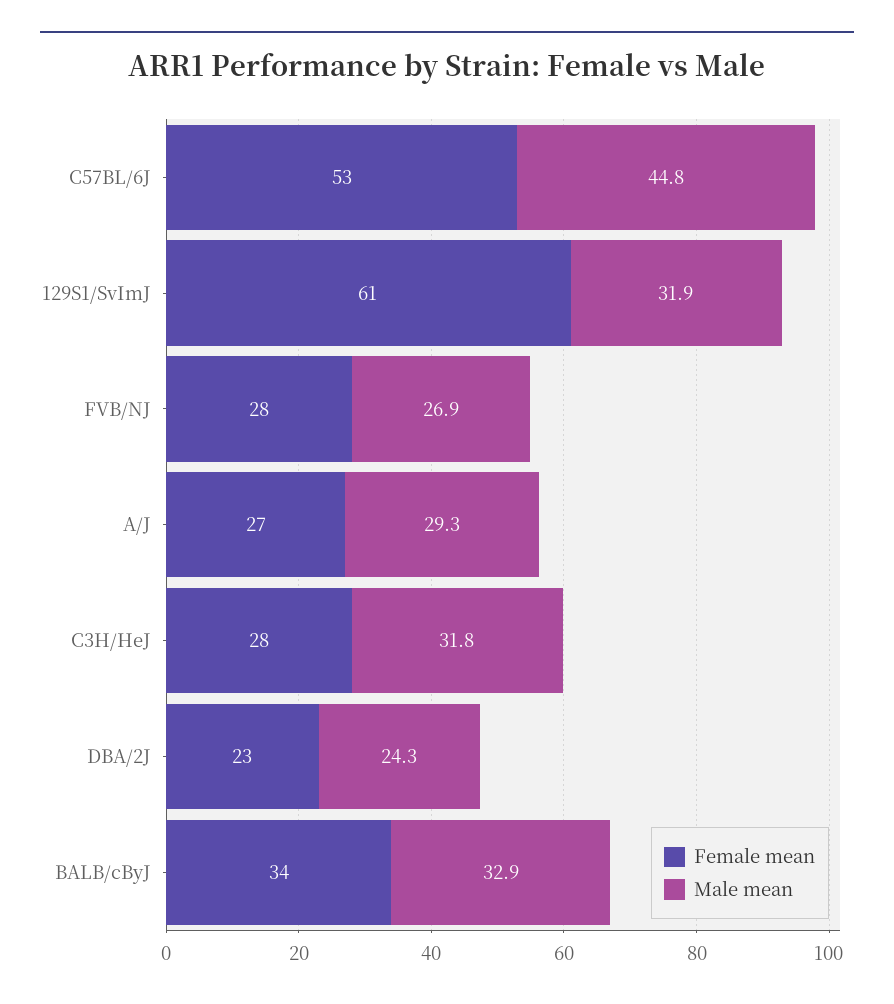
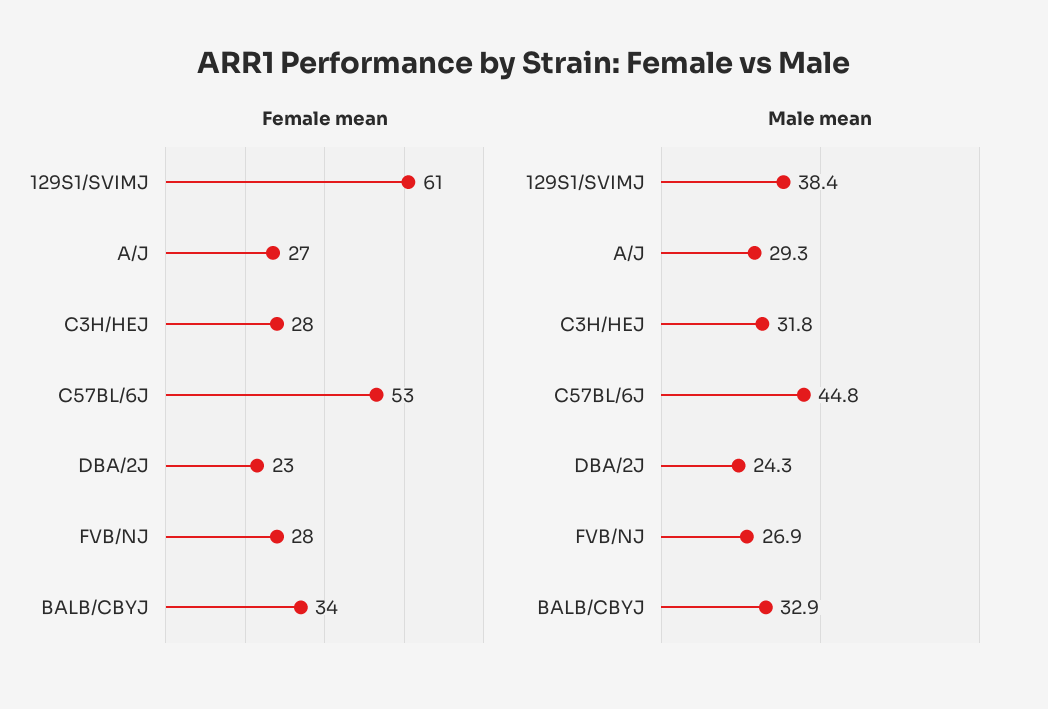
  {
    "Female mean": {
      "C57BL/6J": 53,
      "129S1/SvImJ": 61,
      "FVB/NJ": 28,
      "A/J": 27,
      "C3H/HeJ": 28,
      "DBA/2J": 23,
      "BALB/cByJ": 34
    },
    "Male mean": {
      "C57BL/6J": 44.8,
-     "129S1/SvImJ": 31.9,
+     "129S1/SvImJ": 38.4,
      "FVB/NJ": 26.9,
      "A/J": 29.3,
      "C3H/HeJ": 31.8,
      "DBA/2J": 24.3,
      "BALB/cByJ": 32.9
    }
  }

